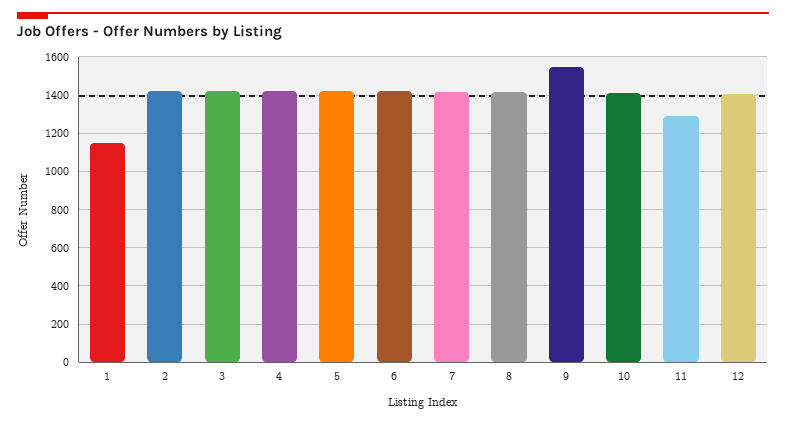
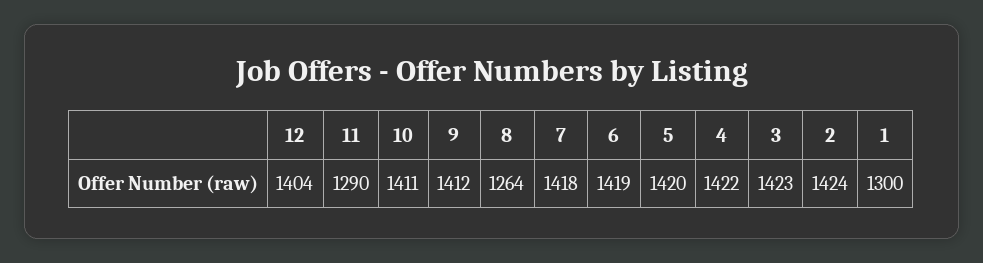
  {
-   "1": 1150,
+   "1": 1300,
    "2": 1424,
    "3": 1423,
    "4": 1422,
    "5": 1420,
    "6": 1419,
    "7": 1418,
-   "8": 1400,
+   "8": 1264,
-   "9": 1550,
+   "9": 1412,
    "10": 1411,
    "11": 1290,
    "12": 1404
  }

